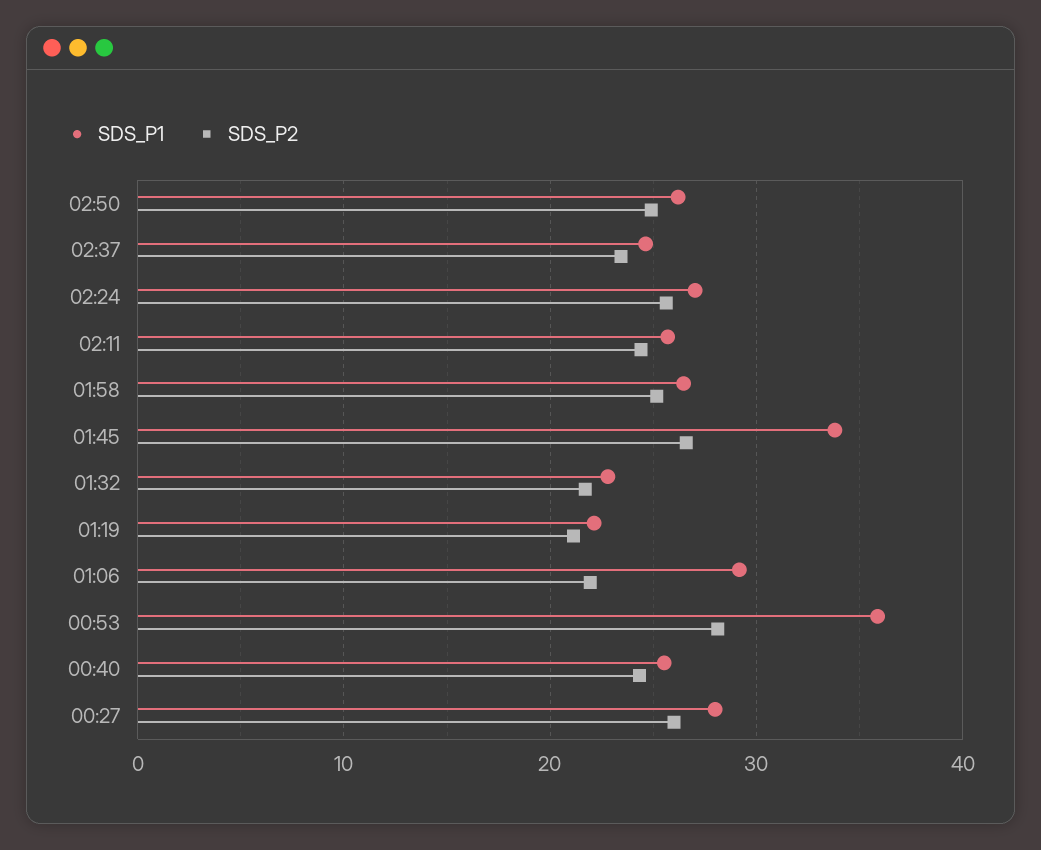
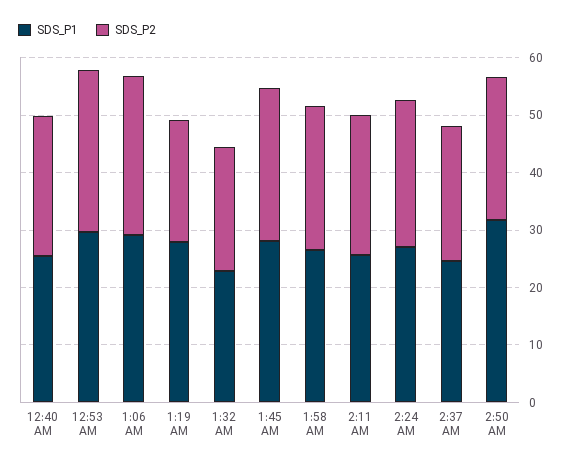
  {
    "SDS_P1": {
-     "02:50": 26,
+     "02:50": 32,
      "02:37": 25,
      "02:24": 27,
      "02:11": 26,
      "01:58": 26,
-     "01:45": 34,
+     "01:45": 28,
      "01:32": 23,
-     "01:19": 22,
+     "01:19": 28,
      "01:06": 29,
-     "00:53": 36,
+     "00:53": 30,
-     "00:40": 26,
+     "00:40": 26
-     "00:27": 28
    },
    "SDS_P2": {
      "02:50": 25,
      "02:37": 23,
      "02:24": 26,
      "02:11": 24,
      "01:58": 25,
      "01:45": 27,
      "01:32": 22,
      "01:19": 21,
-     "01:06": 22,
+     "01:06": 28,
      "00:53": 28,
-     "00:40": 24,
+     "00:40": 24
-     "00:27": 26
    }
  }

